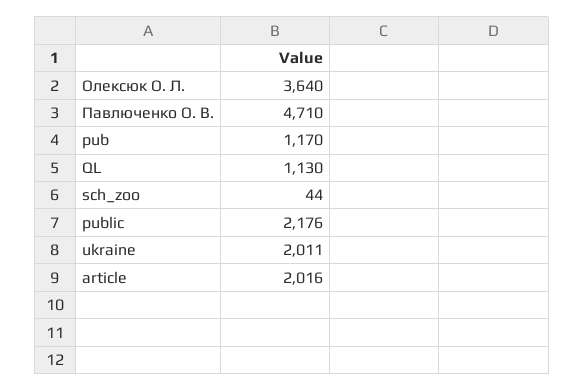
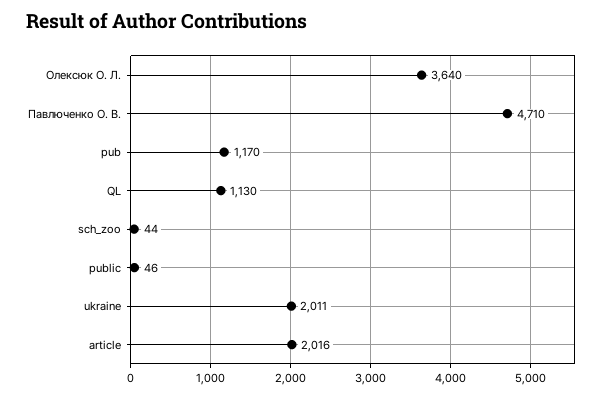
  {
    "Олексюк О. Л.": 3640,
    "Павлюченко О. В.": 4710,
    "pub": 1170,
    "QL": 1130,
    "sch_zoo": 44,
-   "public": 2176,
+   "public": 46,
    "ukraine": 2011,
    "article": 2016
  }

